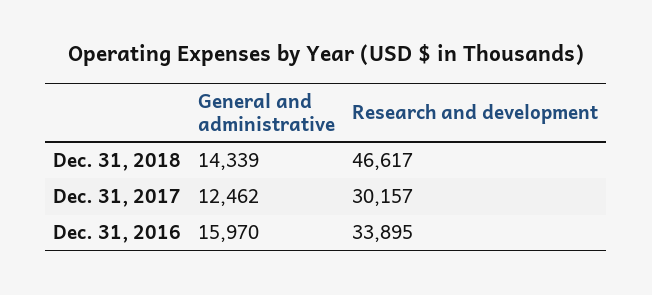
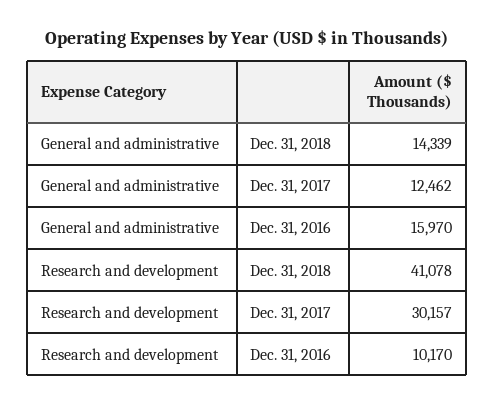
  {
    "General and administrative": {
      "Dec. 31, 2018": 14339,
      "Dec. 31, 2017": 12462,
      "Dec. 31, 2016": 15970
    },
    "Research and development": {
-     "Dec. 31, 2018": 46617,
+     "Dec. 31, 2018": 41078,
      "Dec. 31, 2017": 30157,
-     "Dec. 31, 2016": 33895
+     "Dec. 31, 2016": 10170
    }
  }

